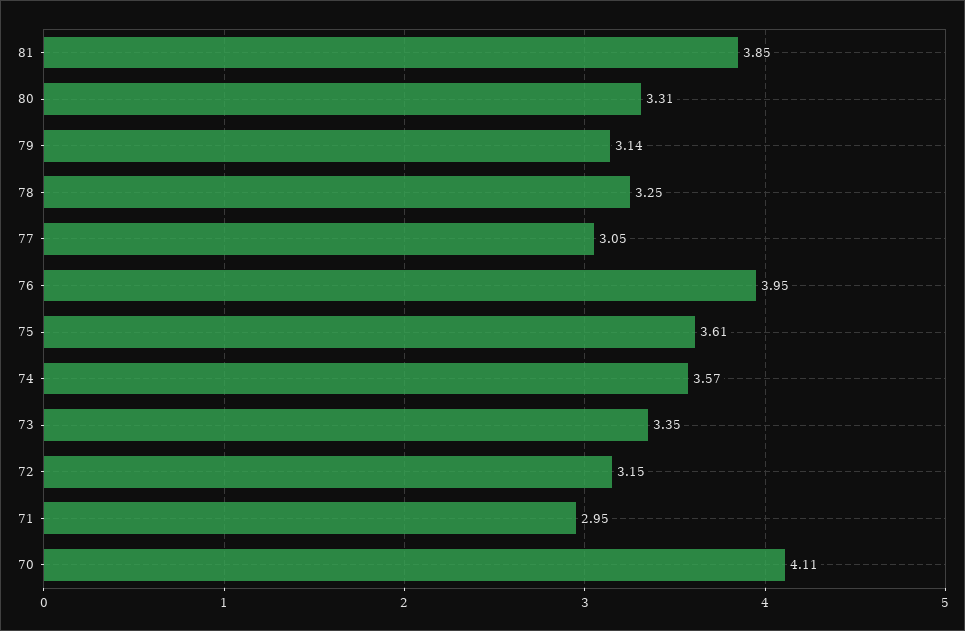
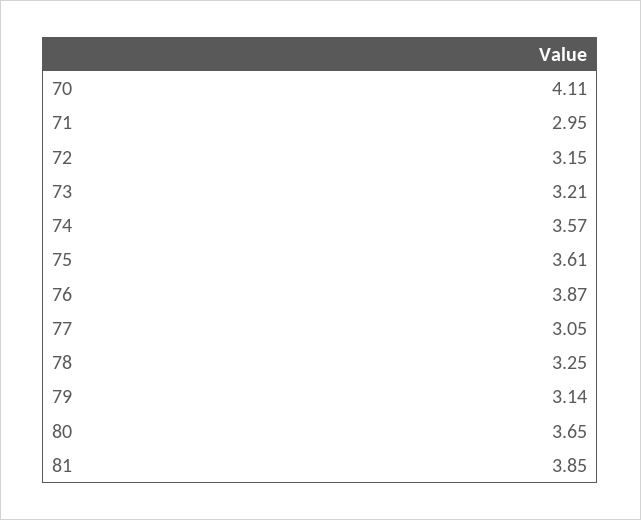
  {
    "81": 3.85,
-   "80": 3.31,
+   "80": 3.65,
    "79": 3.14,
    "78": 3.25,
    "77": 3.05,
-   "76": 3.95,
+   "76": 3.87,
    "75": 3.61,
    "74": 3.57,
-   "73": 3.35,
+   "73": 3.21,
    "72": 3.15,
    "71": 2.95,
    "70": 4.11
  }

